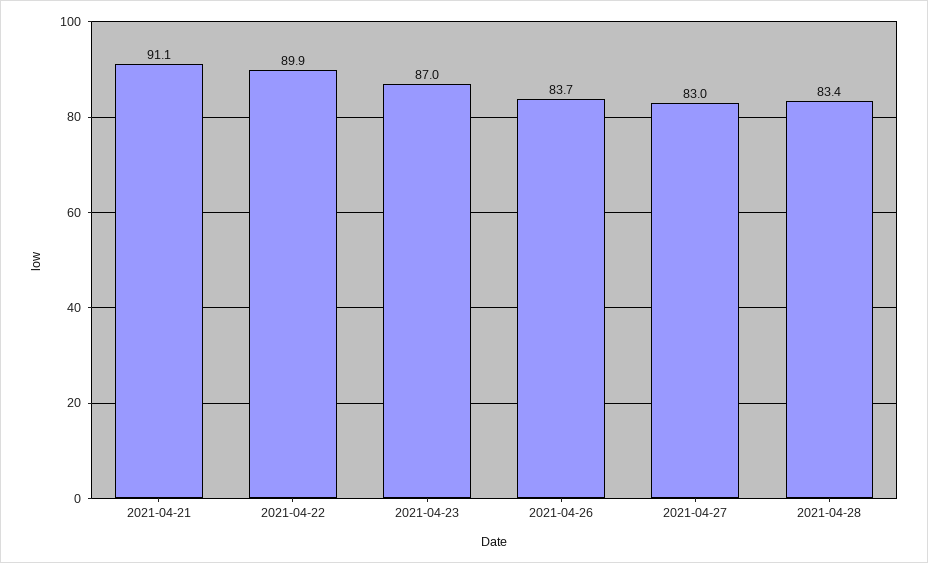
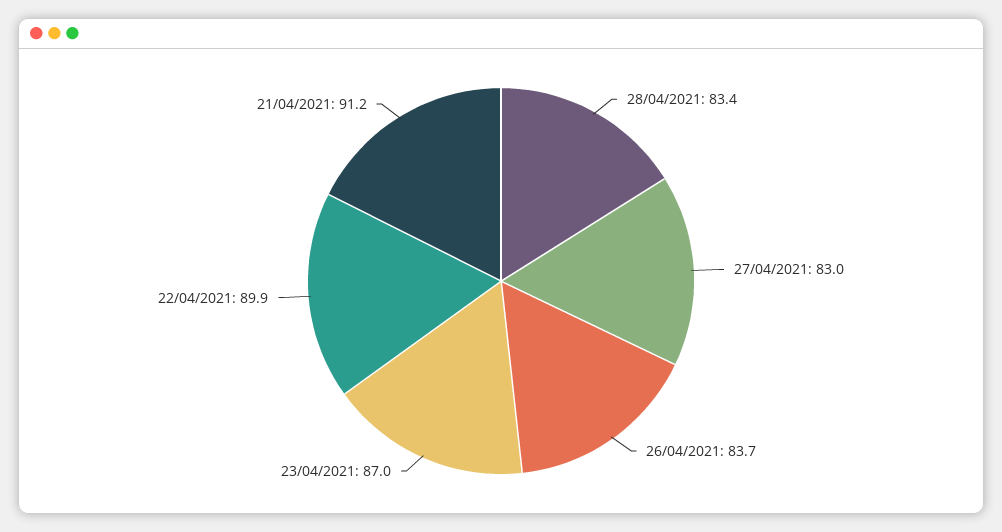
  {
-   "2021-04-21": 91.1,
+   "2021-04-21": 91.2,
    "2021-04-22": 89.9,
    "2021-04-23": 87,
    "2021-04-26": 83.7,
    "2021-04-27": 83,
    "2021-04-28": 83.4
  }

